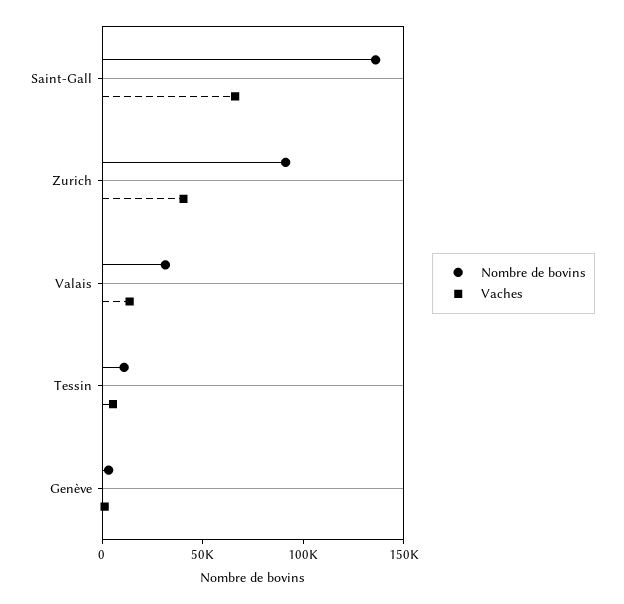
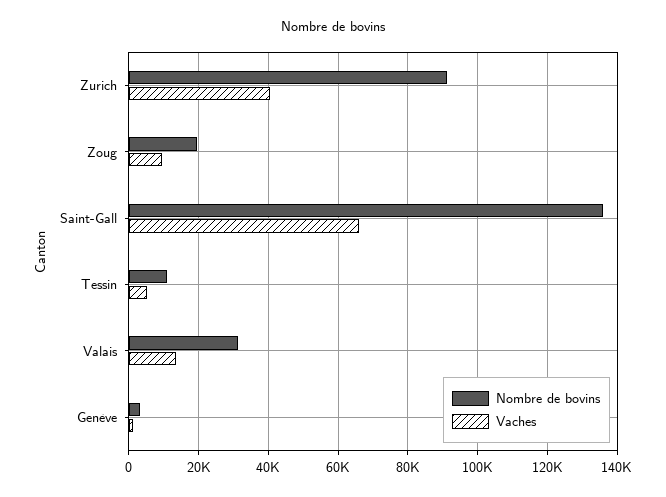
  {
    "Nombre de bovins": {
      "Saint-Gall": 136000,
      "Zurich": 92000,
      "Valais": 32000,
      "Tessin": 10000,
-     "Genève": 4000
+     "Genève": 4000,
+     "Zoug": 20000
    },
    "Vaches": {
      "Saint-Gall": 66000,
      "Zurich": 40000,
      "Valais": 14000,
      "Tessin": 6000,
-     "Genève": 2000
+     "Genève": 2000,
+     "Zoug": 10000
    }
  }

